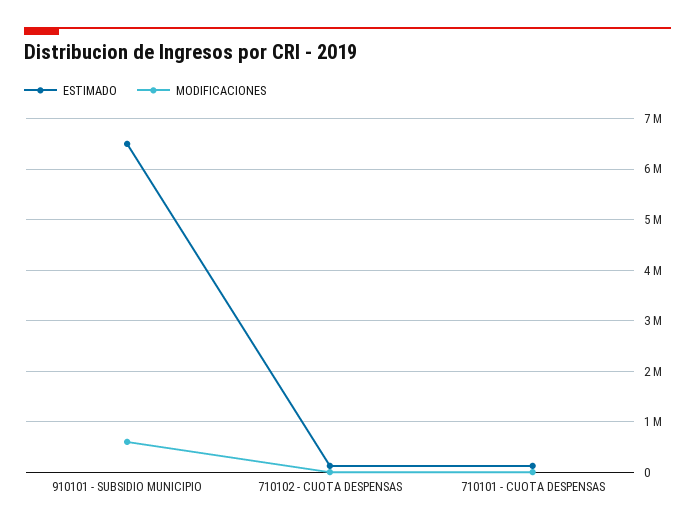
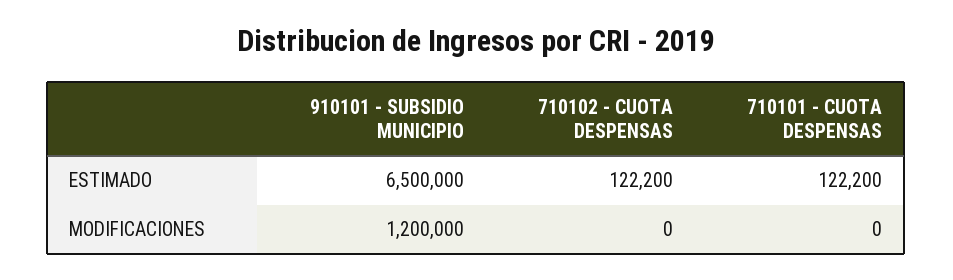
  {
    "ESTIMADO": {
      "910101 - SUBSIDIO MUNICIPIO": 6500000,
      "710102 - CUOTA DESPENSAS": 122200,
      "710101 - CUOTA DESPENSAS": 122200
    },
    "MODIFICACIONES": {
-     "910101 - SUBSIDIO MUNICIPIO": 600000,
+     "910101 - SUBSIDIO MUNICIPIO": 1200000,
      "710102 - CUOTA DESPENSAS": 0,
      "710101 - CUOTA DESPENSAS": 0
    }
  }

